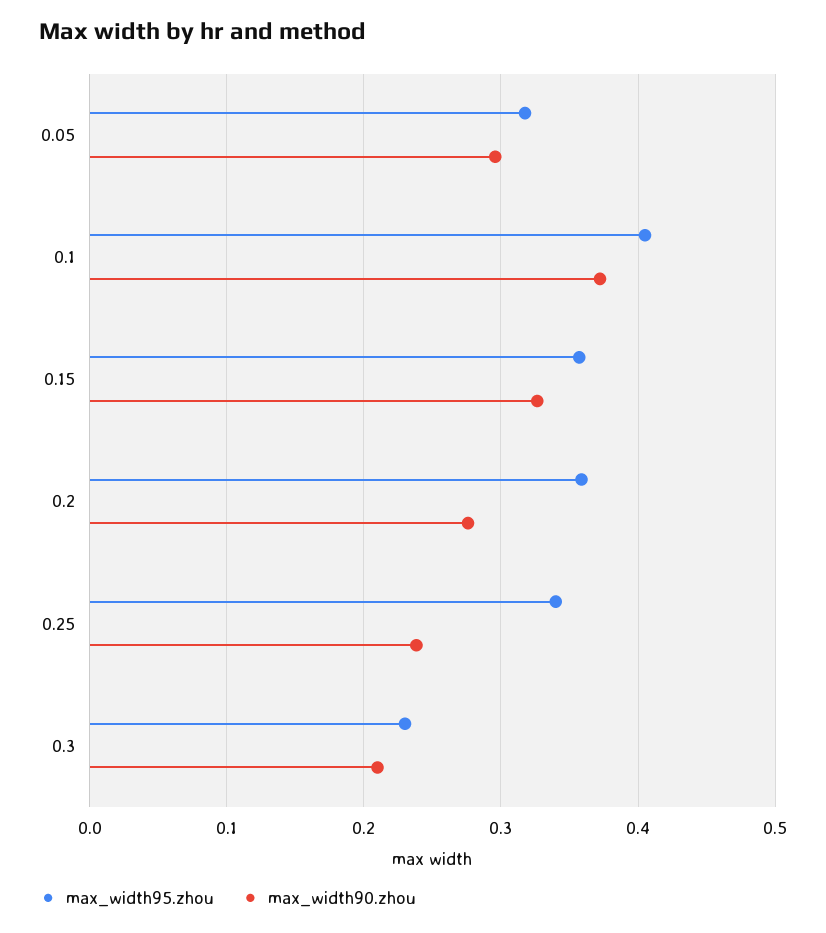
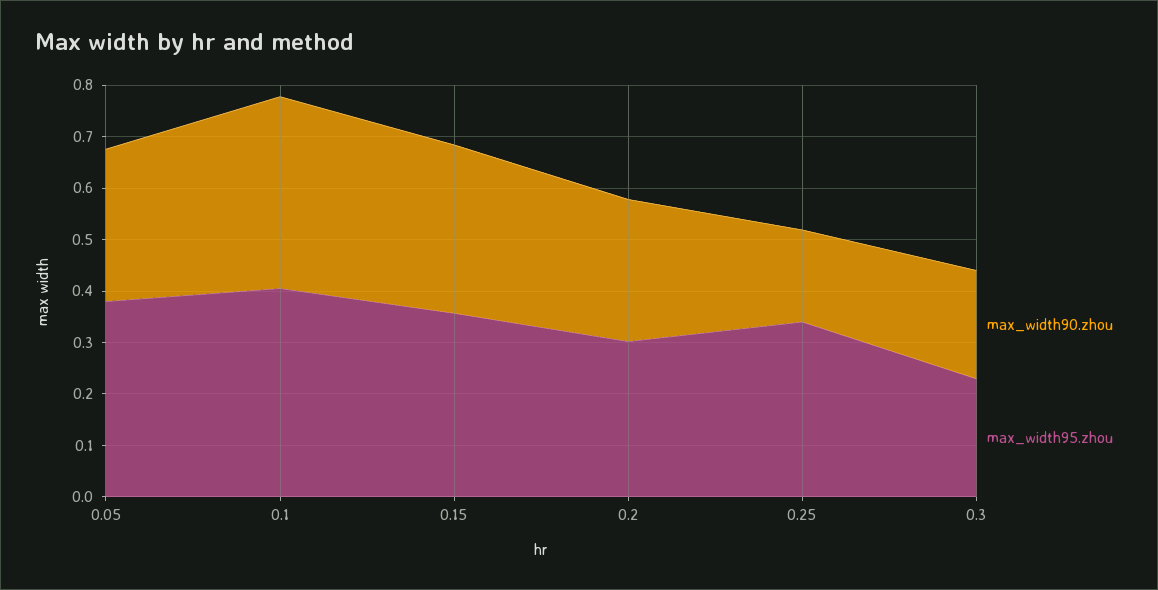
  {
    "max_width95.zhou": {
-     "0.05": 0.32,
+     "0.05": 0.38,
      "0.1": 0.41,
      "0.15": 0.36,
-     "0.2": 0.36,
+     "0.2": 0.3,
      "0.25": 0.34,
      "0.3": 0.23
    },
    "max_width90.zhou": {
      "0.05": 0.3,
      "0.1": 0.37,
      "0.15": 0.33,
      "0.2": 0.28,
-     "0.25": 0.24,
+     "0.25": 0.18,
      "0.3": 0.21
    }
  }

